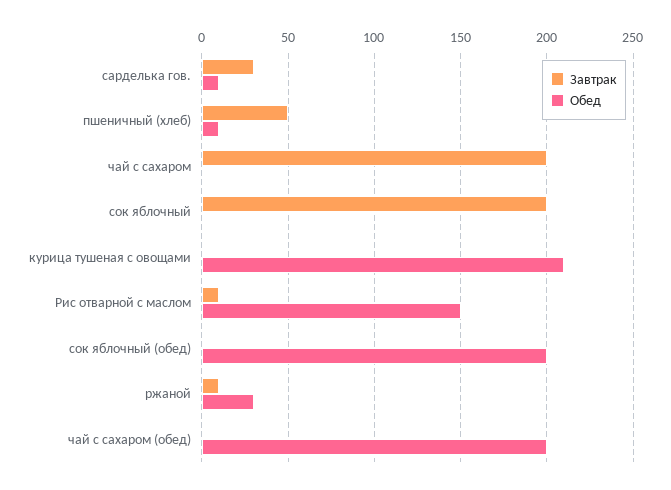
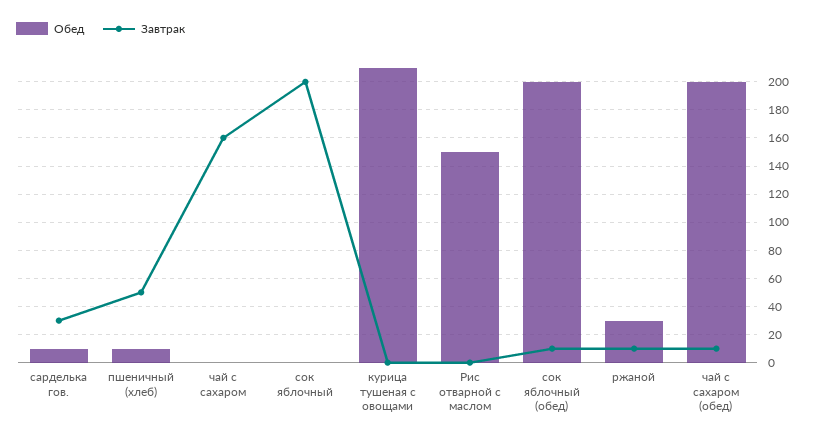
  {
    "Завтрак": {
      "сарделька гов.": 30,
      "пшеничный (хлеб)": 50,
-     "чай с сахаром": 200,
+     "чай с сахаром": 160,
      "сок яблочный": 200,
      "курица тушеная с овощами": 0,
-     "Рис отварной с маслом": 10,
+     "Рис отварной с маслом": 0,
-     "сок яблочный (обед)": 0,
+     "сок яблочный (обед)": 10,
      "ржаной": 10,
-     "чай с сахаром (обед)": 0
+     "чай с сахаром (обед)": 10
    },
    "Обед": {
      "сарделька гов.": 10,
      "пшеничный (хлеб)": 10,
      "чай с сахаром": 0,
      "сок яблочный": 0,
      "курица тушеная с овощами": 210,
      "Рис отварной с маслом": 150,
      "сок яблочный (обед)": 200,
      "ржаной": 30,
      "чай с сахаром (обед)": 200
    }
  }

